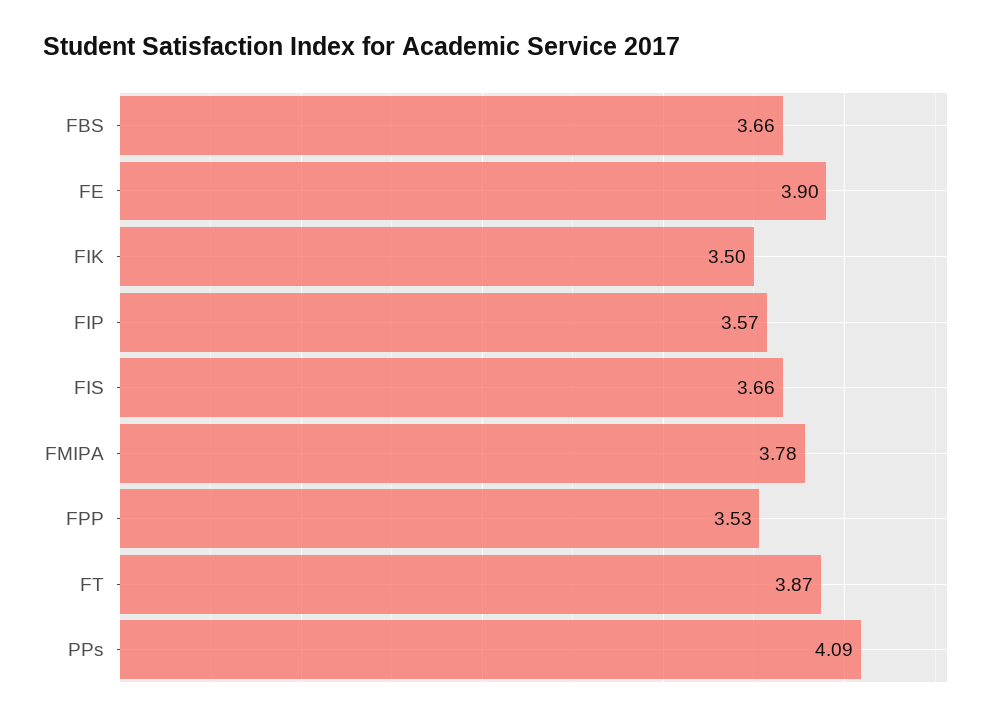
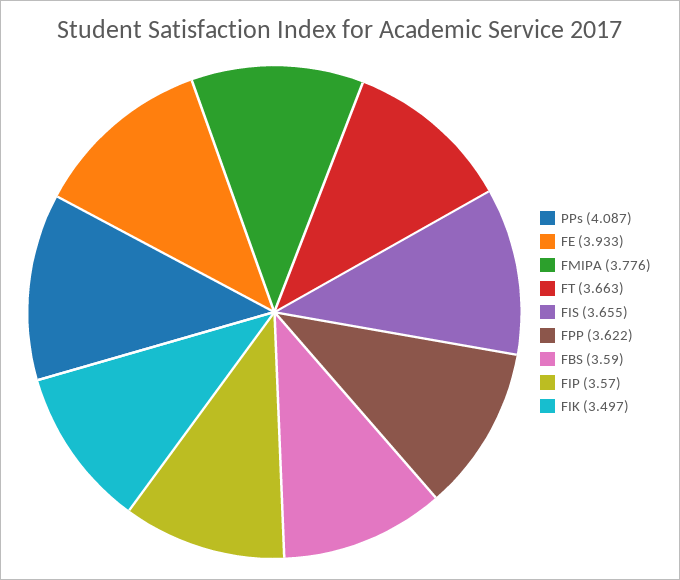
  {
-   "FBS": 3.66,
+   "FBS": 3.59,
-   "FE": 3.9,
+   "FE": 3.933,
    "FIK": 3.497,
    "FIP": 3.57,
    "FIS": 3.655,
    "FMIPA": 3.776,
-   "FPP": 3.53,
+   "FPP": 3.622,
-   "FT": 3.87,
+   "FT": 3.663,
    "PPs": 4.087
  }

